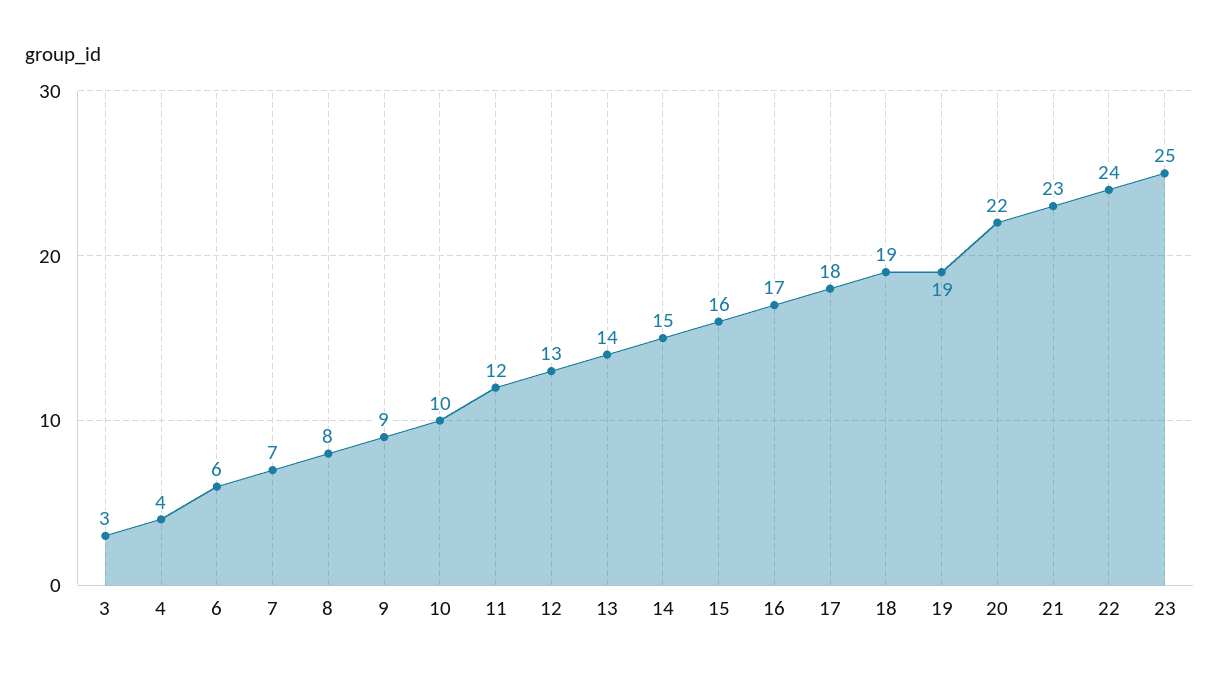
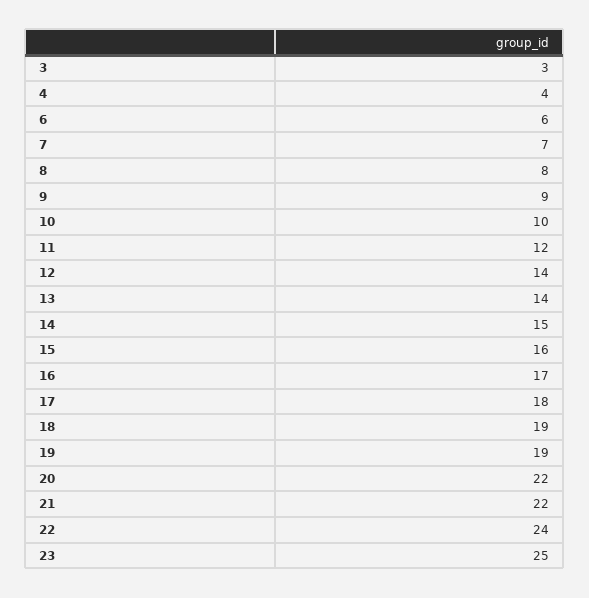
  {
    "3": 3,
    "4": 4,
    "6": 6,
    "7": 7,
    "8": 8,
    "9": 9,
    "10": 10,
    "11": 12,
-   "12": 13,
+   "12": 14,
    "13": 14,
    "14": 15,
    "15": 16,
    "16": 17,
    "17": 18,
    "18": 19,
    "19": 19,
    "20": 22,
-   "21": 23,
+   "21": 22,
    "22": 24,
    "23": 25
  }

